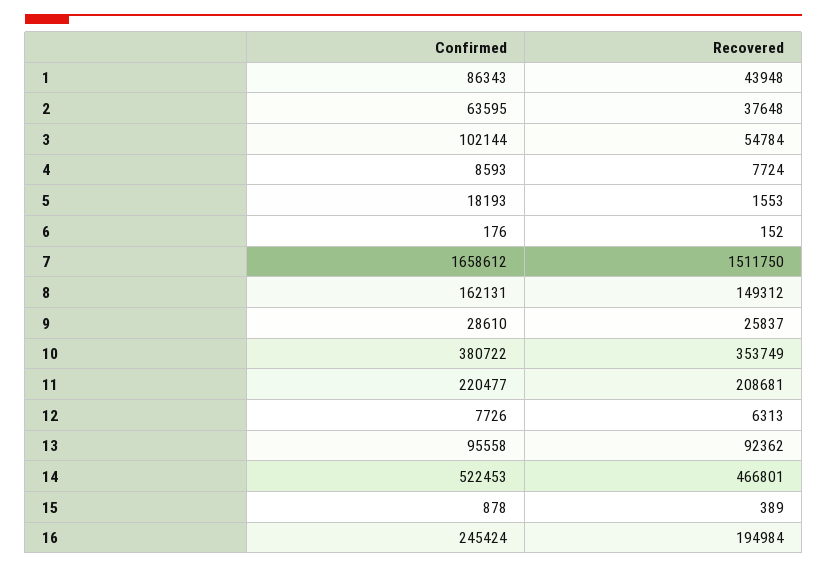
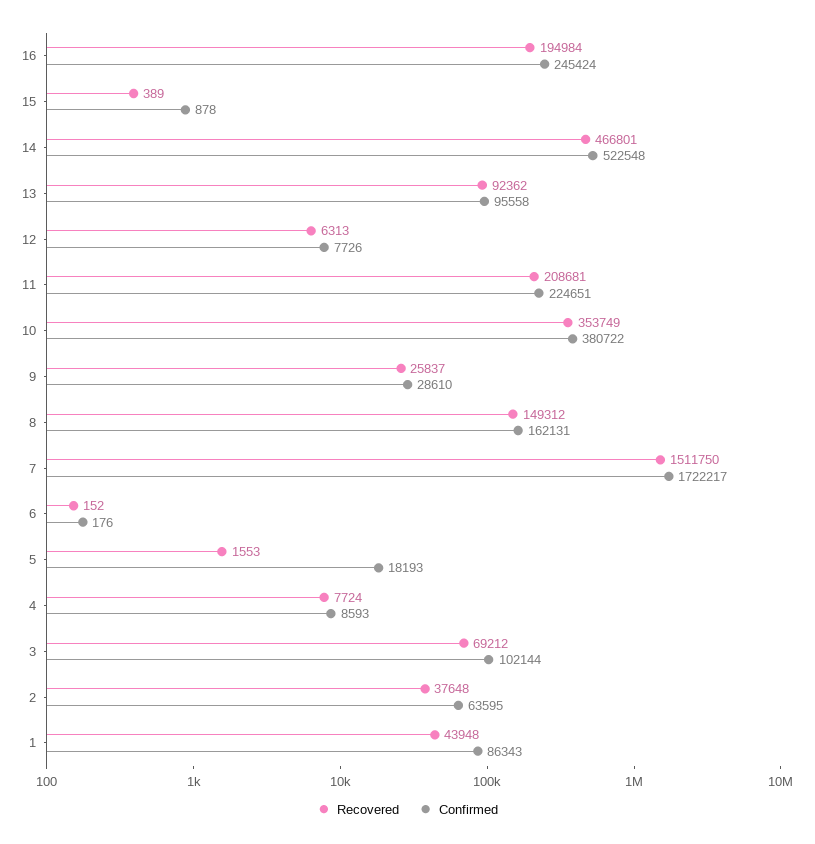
  {
    "Confirmed": {
      "1": 86343,
      "2": 63595,
      "3": 102144,
      "4": 8593,
      "5": 18193,
      "6": 176,
-     "7": 1658612,
+     "7": 1722217,
      "8": 162131,
      "9": 28610,
      "10": 380722,
-     "11": 220477,
+     "11": 224651,
      "12": 7726,
      "13": 95558,
-     "14": 522453,
+     "14": 522548,
      "15": 878,
      "16": 245424
    },
    "Recovered": {
      "1": 43948,
      "2": 37648,
-     "3": 54784,
+     "3": 69212,
      "4": 7724,
      "5": 1553,
      "6": 152,
      "7": 1511750,
      "8": 149312,
      "9": 25837,
      "10": 353749,
      "11": 208681,
      "12": 6313,
      "13": 92362,
      "14": 466801,
      "15": 389,
      "16": 194984
    }
  }

